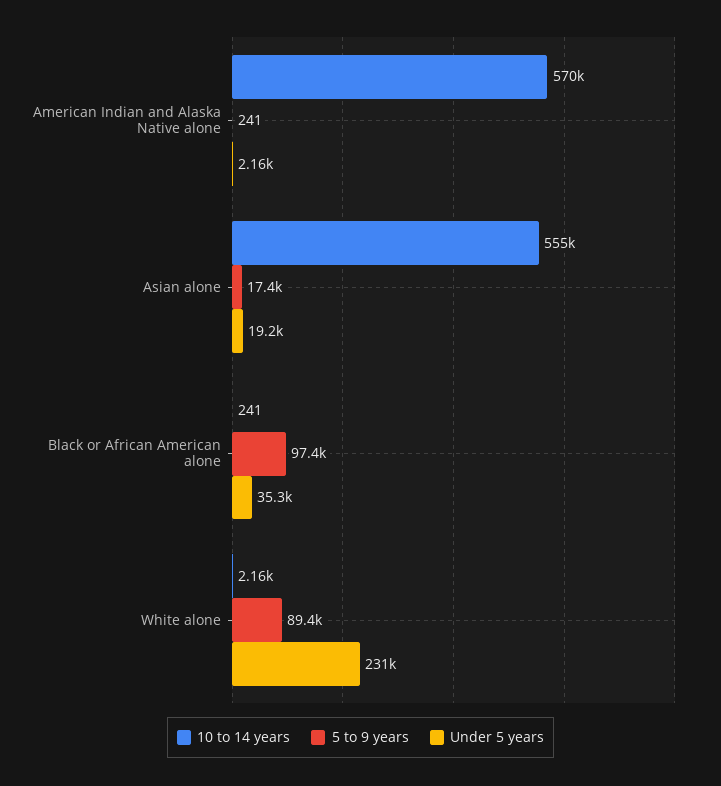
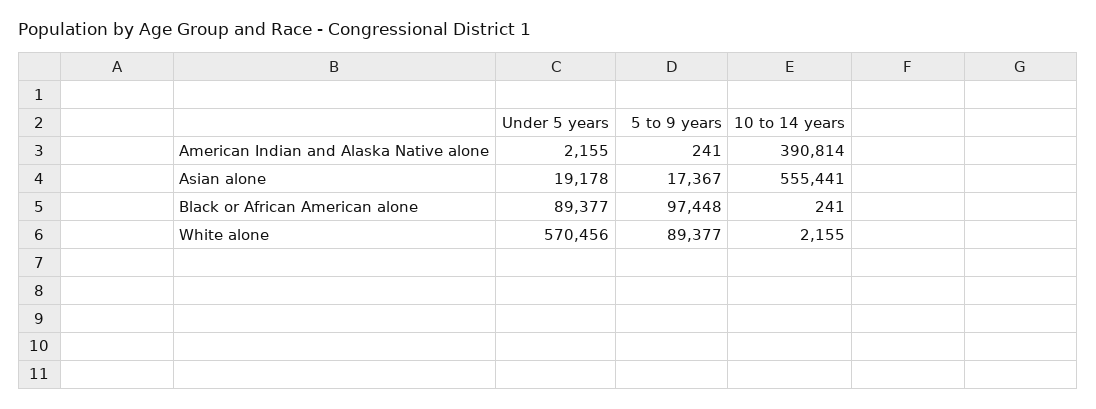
  {
    "10 to 14 years": {
-     "American Indian and Alaska Native alone": 570000,
+     "American Indian and Alaska Native alone": 390814,
      "Asian alone": 555441,
      "Black or African American alone": 241,
      "White alone": 2155
    },
    "5 to 9 years": {
      "American Indian and Alaska Native alone": 241,
      "Asian alone": 17367,
      "Black or African American alone": 97448,
      "White alone": 89377
    },
    "Under 5 years": {
      "American Indian and Alaska Native alone": 2155,
      "Asian alone": 19178,
-     "Black or African American alone": 35300,
+     "Black or African American alone": 89377,
-     "White alone": 231000
+     "White alone": 570456
    }
  }

